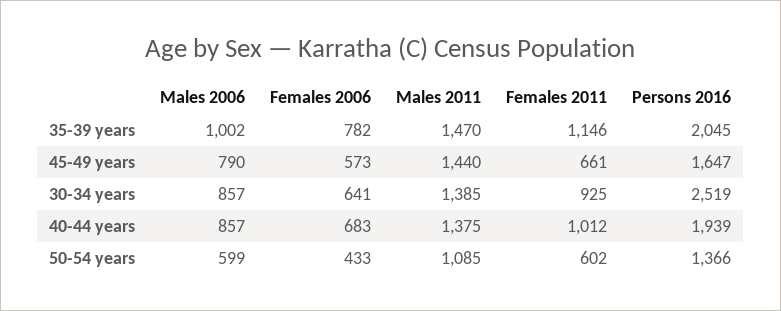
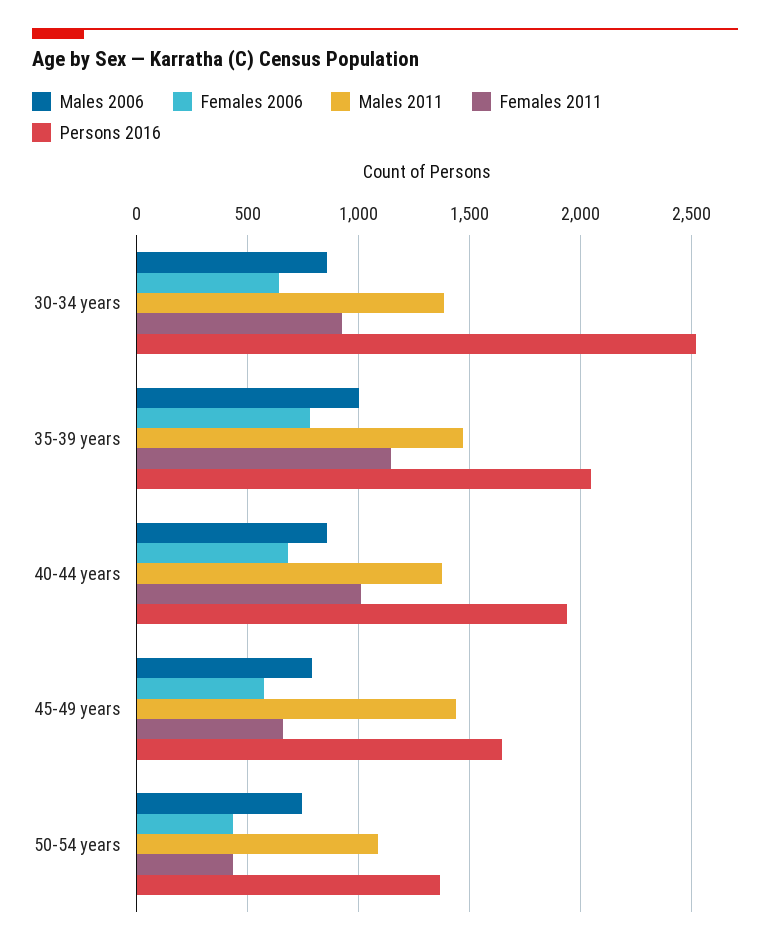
  {
    "Males 2006": {
      "35-39 years": 1002,
      "45-49 years": 790,
      "30-34 years": 857,
      "40-44 years": 857,
-     "50-54 years": 599
+     "50-54 years": 750
    },
    "Females 2006": {
      "35-39 years": 782,
      "45-49 years": 573,
      "30-34 years": 641,
      "40-44 years": 683,
      "50-54 years": 433
    },
    "Males 2011": {
      "35-39 years": 1470,
      "45-49 years": 1440,
      "30-34 years": 1385,
      "40-44 years": 1375,
      "50-54 years": 1085
    },
    "Females 2011": {
      "35-39 years": 1146,
      "45-49 years": 661,
      "30-34 years": 925,
      "40-44 years": 1012,
-     "50-54 years": 602
+     "50-54 years": 450
    },
    "Persons 2016": {
      "35-39 years": 2045,
      "45-49 years": 1647,
      "30-34 years": 2519,
      "40-44 years": 1939,
      "50-54 years": 1366
    }
  }

